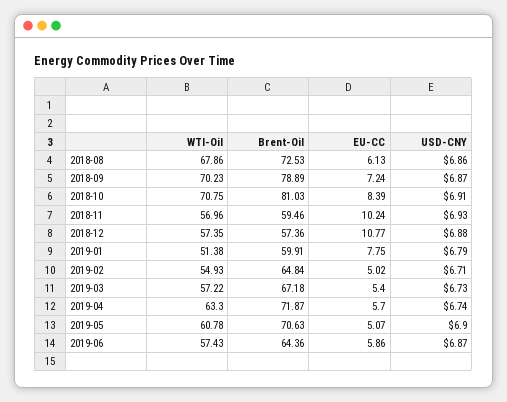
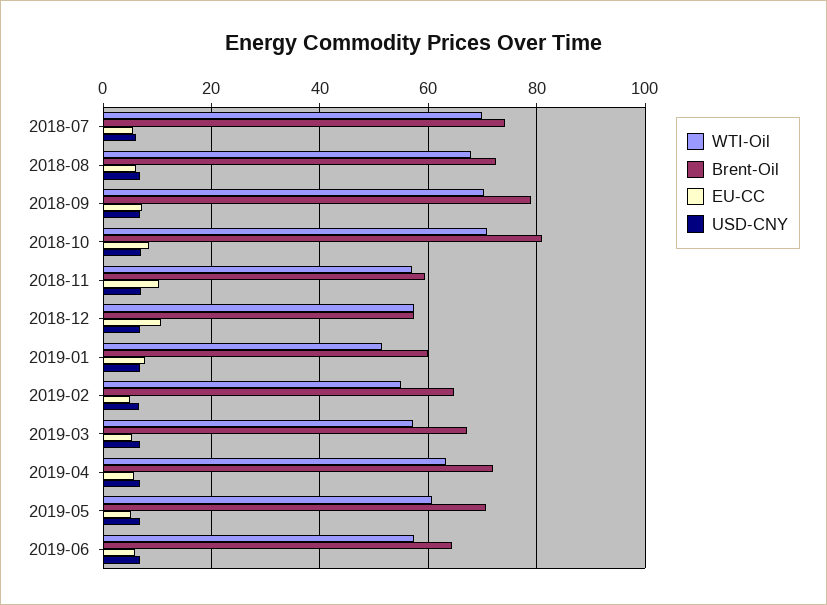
  {
    "WTI-Oil": {
      "2018-08": 67.86,
      "2018-09": 70.23,
      "2018-10": 70.75,
      "2018-11": 56.96,
      "2018-12": 57.35,
      "2019-01": 51.38,
      "2019-02": 54.93,
      "2019-03": 57.22,
      "2019-04": 63.3,
      "2019-05": 60.78,
-     "2019-06": 57.43
+     "2019-06": 57.43,
+     "2018-07": 70
    },
    "Brent-Oil": {
      "2018-08": 72.53,
      "2018-09": 78.89,
      "2018-10": 81.03,
      "2018-11": 59.46,
      "2018-12": 57.36,
      "2019-01": 59.91,
      "2019-02": 64.84,
      "2019-03": 67.18,
      "2019-04": 71.87,
      "2019-05": 70.63,
-     "2019-06": 64.36
+     "2019-06": 64.36,
+     "2018-07": 74
    },
    "EU-CC": {
      "2018-08": 6.13,
      "2018-09": 7.24,
      "2018-10": 8.39,
      "2018-11": 10.24,
      "2018-12": 10.77,
      "2019-01": 7.75,
      "2019-02": 5.02,
      "2019-03": 5.4,
      "2019-04": 5.7,
      "2019-05": 5.07,
-     "2019-06": 5.86
+     "2019-06": 5.86,
+     "2018-07": 6
    },
    "USD-CNY": {
      "2018-08": 6.86,
      "2018-09": 6.87,
      "2018-10": 6.91,
      "2018-11": 6.93,
      "2018-12": 6.88,
      "2019-01": 6.79,
      "2019-02": 6.71,
      "2019-03": 6.73,
      "2019-04": 6.74,
      "2019-05": 6.9,
-     "2019-06": 6.87
+     "2019-06": 6.87,
+     "2018-07": 6
    }
  }

